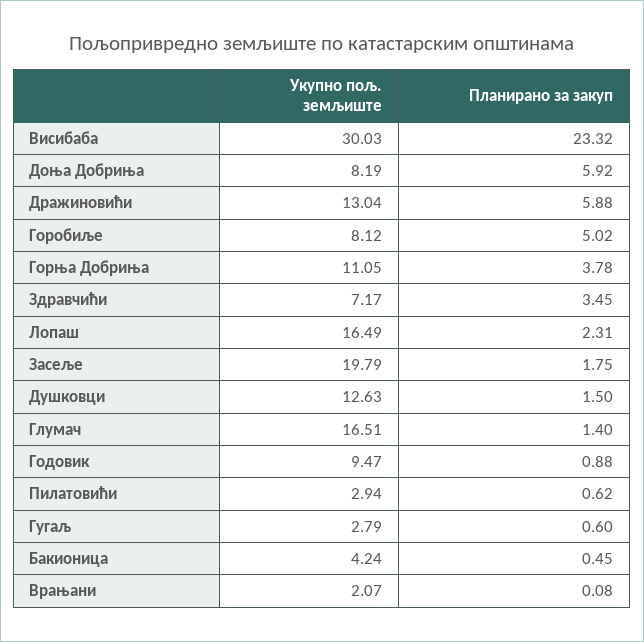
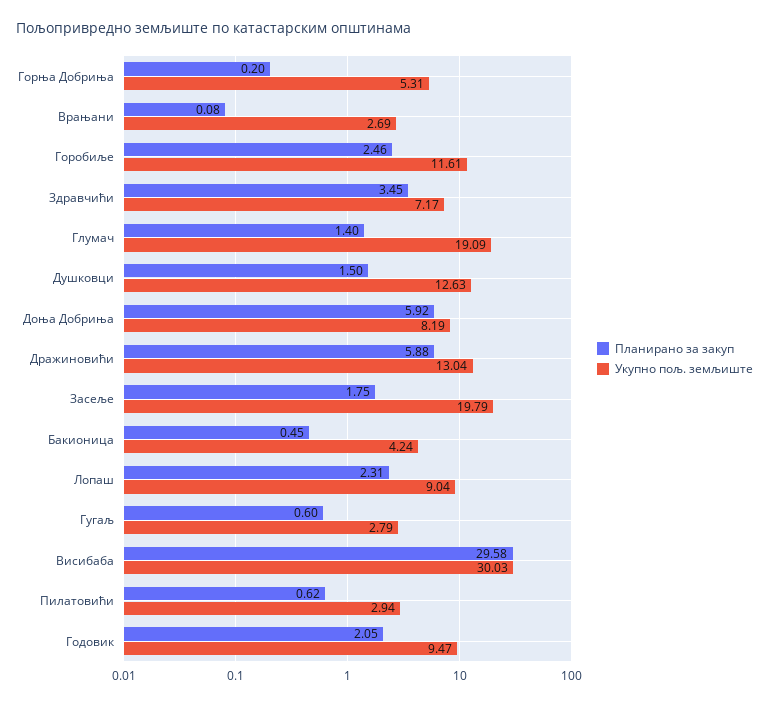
  {
    "Укупно пољ. земљиште": {
      "Висибаба": 30.03,
      "Доња Добриња": 8.19,
      "Дражиновићи": 13.04,
-     "Горобиље": 8.12,
+     "Горобиље": 11.61,
-     "Горња Добриња": 11.05,
+     "Горња Добриња": 5.31,
      "Здравчићи": 7.17,
-     "Лопаш": 16.49,
+     "Лопаш": 9.04,
      "Засеље": 19.79,
      "Душковци": 12.63,
-     "Глумач": 16.51,
+     "Глумач": 19.09,
      "Годовик": 9.47,
      "Пилатовићи": 2.94,
      "Гугаљ": 2.79,
      "Бакионица": 4.24,
-     "Врањани": 2.07
+     "Врањани": 2.69
    },
    "Планирано за закуп": {
-     "Висибаба": 23.32,
+     "Висибаба": 29.58,
      "Доња Добриња": 5.92,
      "Дражиновићи": 5.88,
-     "Горобиље": 5.02,
+     "Горобиље": 2.46,
-     "Горња Добриња": 3.78,
+     "Горња Добриња": 0.2,
      "Здравчићи": 3.45,
      "Лопаш": 2.31,
      "Засеље": 1.75,
      "Душковци": 1.5,
      "Глумач": 1.4,
-     "Годовик": 0.88,
+     "Годовик": 2.05,
      "Пилатовићи": 0.62,
      "Гугаљ": 0.6,
      "Бакионица": 0.45,
      "Врањани": 0.08
    }
  }

